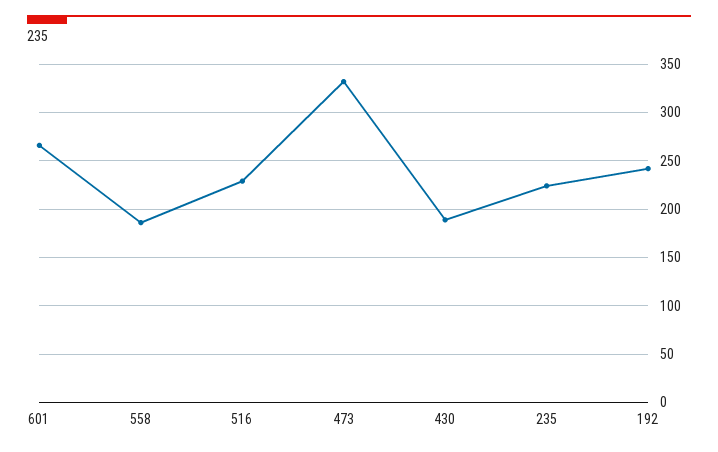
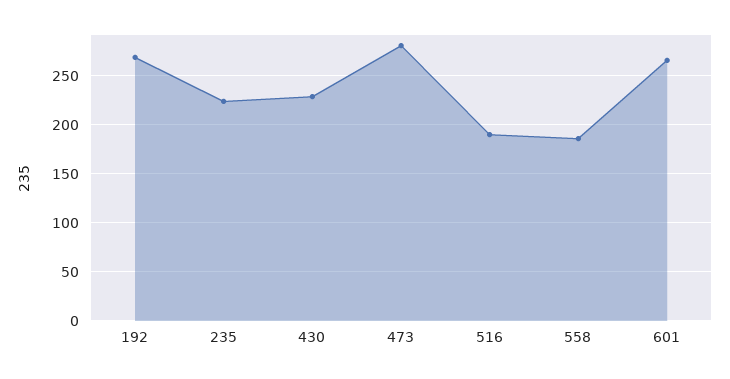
  {
    "601": 270,
    "558": 190,
-   "516": 230,
+   "516": 190,
-   "473": 330,
+   "473": 280,
-   "430": 190,
+   "430": 230,
    "235": 220,
-   "192": 240
+   "192": 270
  }

